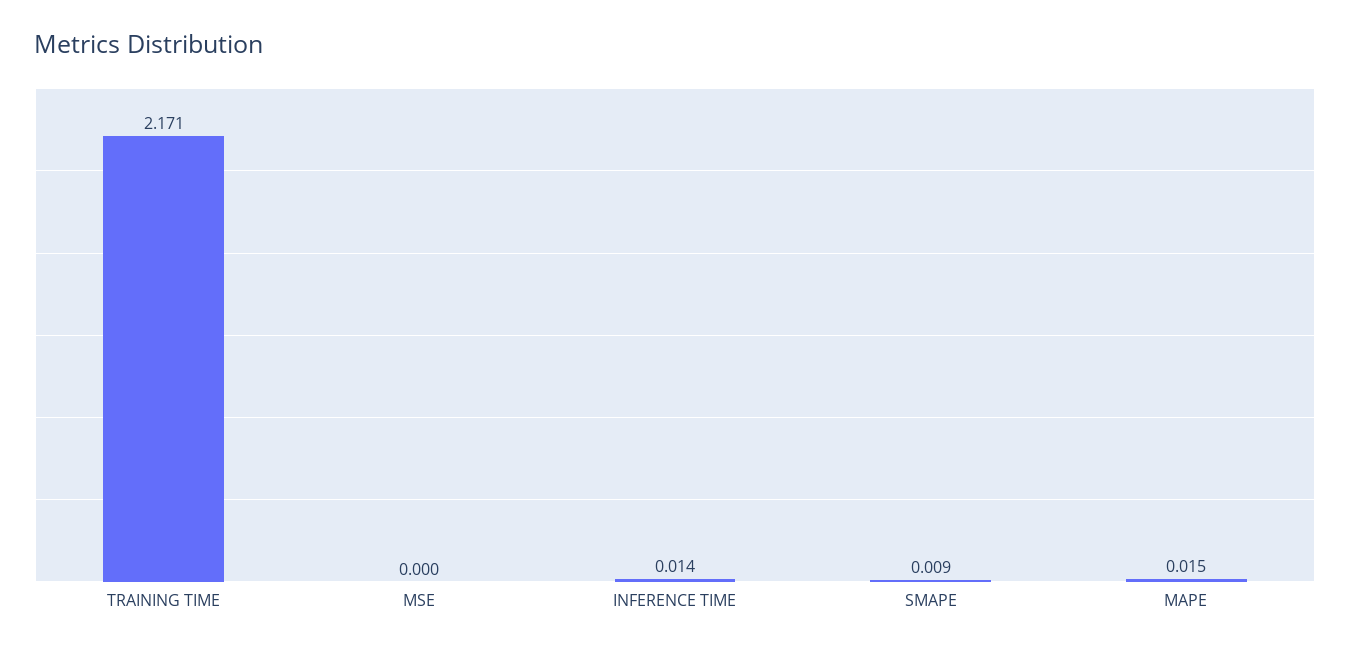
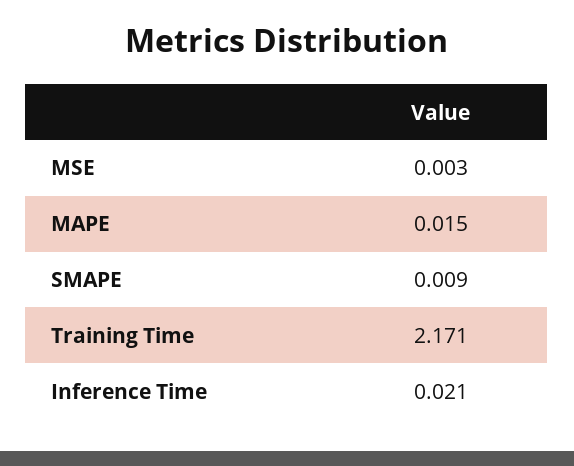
  {
    "TRAINING TIME": 2.171,
-   "MSE": 0,
+   "MSE": 0.003,
-   "INFERENCE TIME": 0.014,
+   "INFERENCE TIME": 0.021,
    "SMAPE": 0.009,
    "MAPE": 0.015
  }

